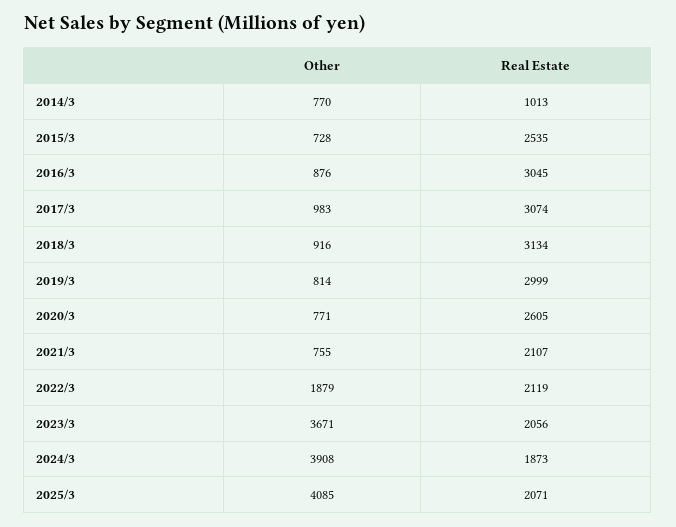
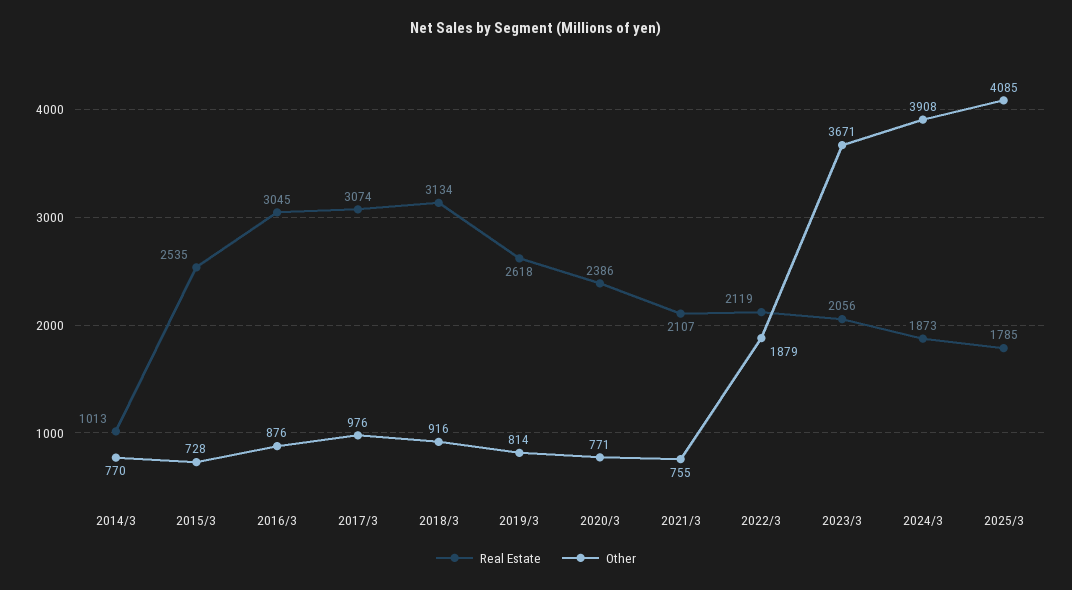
  {
    "Other": {
      "2014/3": 770,
      "2015/3": 728,
      "2016/3": 876,
-     "2017/3": 983,
+     "2017/3": 976,
      "2018/3": 916,
      "2019/3": 814,
      "2020/3": 771,
      "2021/3": 755,
      "2022/3": 1879,
      "2023/3": 3671,
      "2024/3": 3908,
      "2025/3": 4085
    },
    "Real Estate": {
      "2014/3": 1013,
      "2015/3": 2535,
      "2016/3": 3045,
      "2017/3": 3074,
      "2018/3": 3134,
-     "2019/3": 2999,
+     "2019/3": 2618,
-     "2020/3": 2605,
+     "2020/3": 2386,
      "2021/3": 2107,
      "2022/3": 2119,
      "2023/3": 2056,
      "2024/3": 1873,
-     "2025/3": 2071
+     "2025/3": 1785
    }
  }

